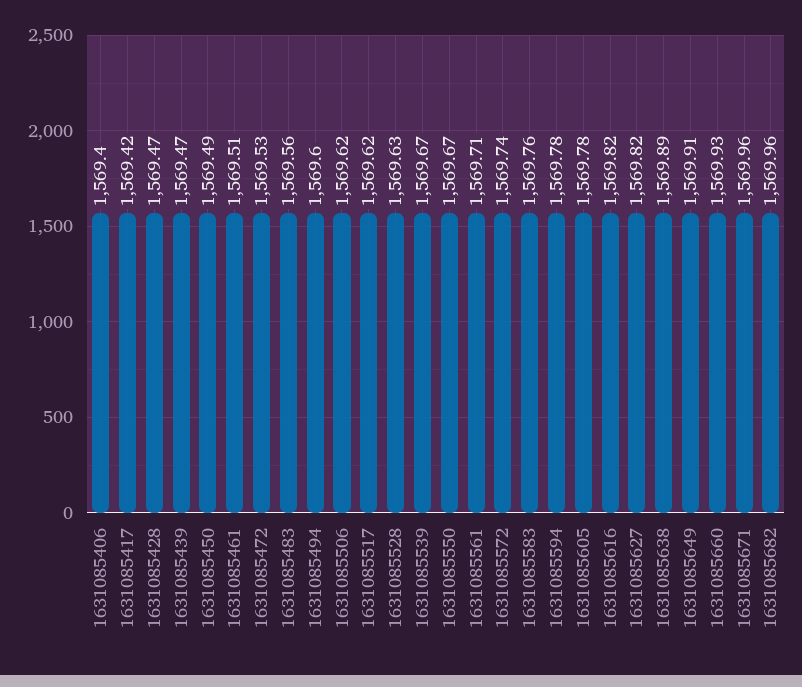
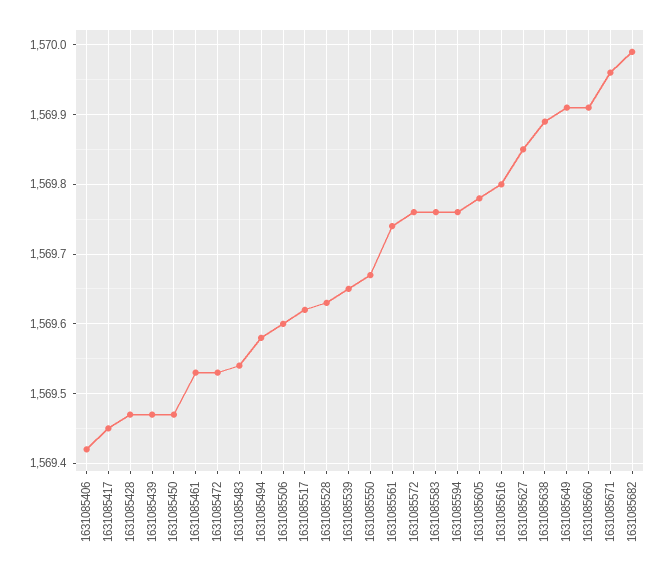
  {
-   "1631085406": 1569.4,
+   "1631085406": 1569.42,
-   "1631085417": 1569.42,
+   "1631085417": 1569.45,
    "1631085428": 1569.47,
    "1631085439": 1569.47,
-   "1631085450": 1569.49,
+   "1631085450": 1569.47,
-   "1631085461": 1569.51,
+   "1631085461": 1569.53,
    "1631085472": 1569.53,
-   "1631085483": 1569.56,
+   "1631085483": 1569.54,
-   "1631085494": 1569.6,
+   "1631085494": 1569.58,
-   "1631085506": 1569.62,
+   "1631085506": 1569.6,
    "1631085517": 1569.62,
    "1631085528": 1569.63,
-   "1631085539": 1569.67,
+   "1631085539": 1569.65,
    "1631085550": 1569.67,
-   "1631085561": 1569.71,
+   "1631085561": 1569.74,
-   "1631085572": 1569.74,
+   "1631085572": 1569.76,
    "1631085583": 1569.76,
-   "1631085594": 1569.78,
+   "1631085594": 1569.76,
    "1631085605": 1569.78,
-   "1631085616": 1569.82,
+   "1631085616": 1569.8,
-   "1631085627": 1569.82,
+   "1631085627": 1569.85,
    "1631085638": 1569.89,
    "1631085649": 1569.91,
-   "1631085660": 1569.93,
+   "1631085660": 1569.91,
    "1631085671": 1569.96,
-   "1631085682": 1569.96
+   "1631085682": 1569.99
  }

